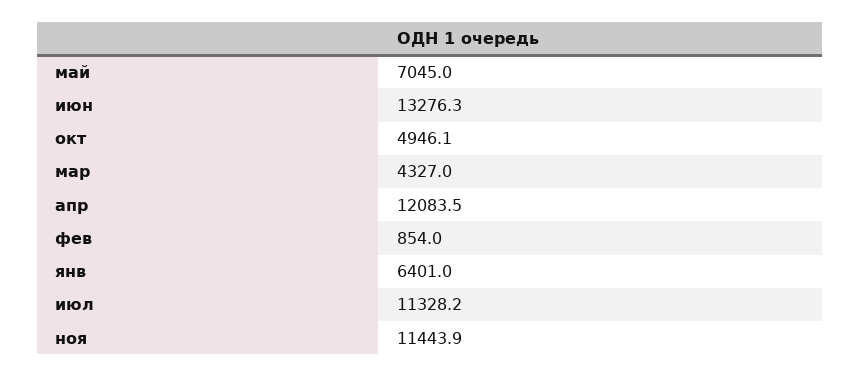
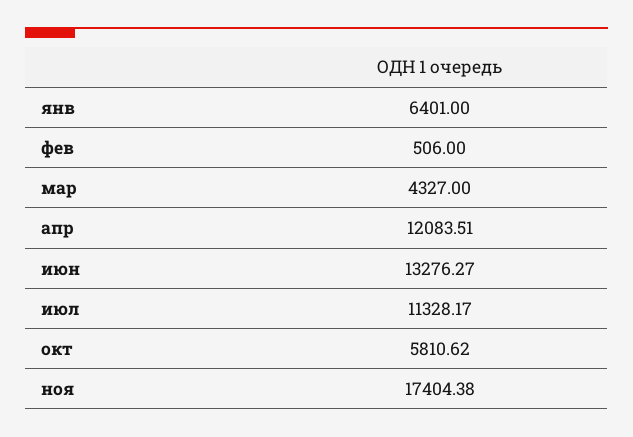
  {
-   "май": 7045,
    "июн": 13276.27,
-   "окт": 4946.1,
+   "окт": 5810.62,
    "мар": 4327,
    "апр": 12083.51,
-   "фев": 854,
+   "фев": 506,
    "янв": 6401,
    "июл": 11328.17,
-   "ноя": 11443.9
+   "ноя": 17404.38
  }

